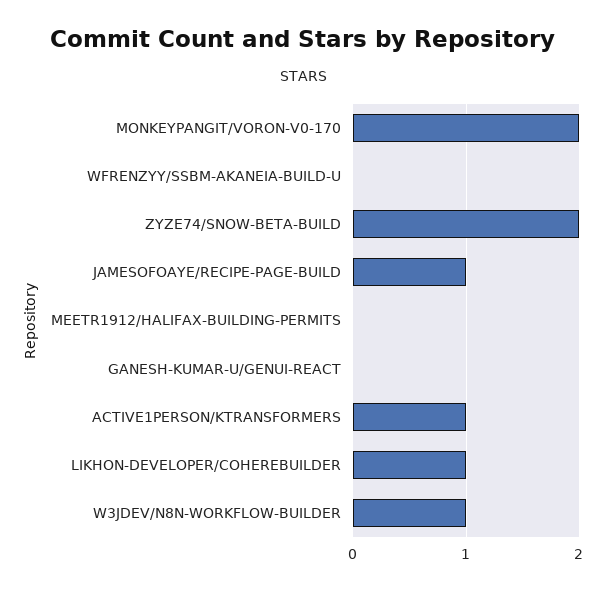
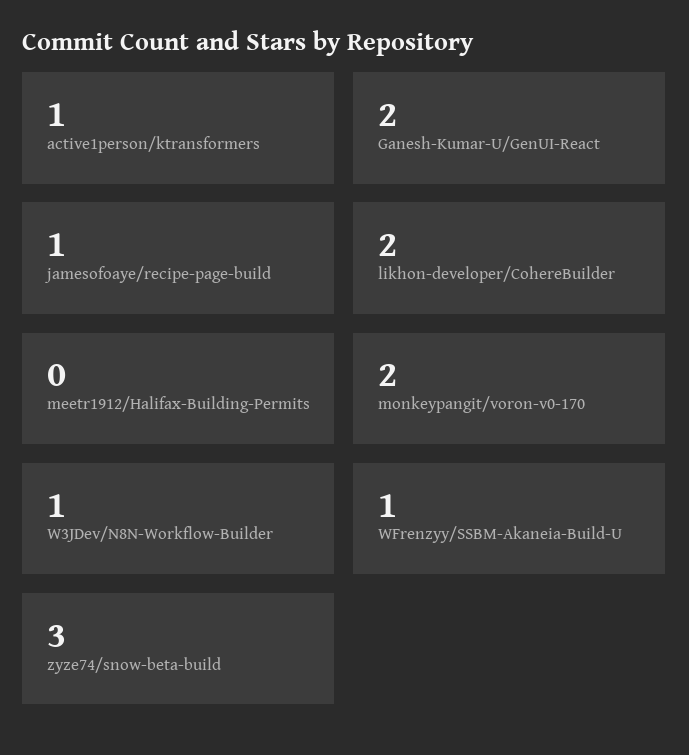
  {
    "MONKEYPANGIT/VORON-V0-170": 2,
-   "WFRENZYY/SSBM-AKANEIA-BUILD-U": 0,
+   "WFRENZYY/SSBM-AKANEIA-BUILD-U": 1,
-   "ZYZE74/SNOW-BETA-BUILD": 2,
+   "ZYZE74/SNOW-BETA-BUILD": 3,
    "JAMESOFOAYE/RECIPE-PAGE-BUILD": 1,
    "MEETR1912/HALIFAX-BUILDING-PERMITS": 0,
-   "GANESH-KUMAR-U/GENUI-REACT": 0,
+   "GANESH-KUMAR-U/GENUI-REACT": 2,
    "ACTIVE1PERSON/KTRANSFORMERS": 1,
-   "LIKHON-DEVELOPER/COHEREBUILDER": 1,
+   "LIKHON-DEVELOPER/COHEREBUILDER": 2,
    "W3JDEV/N8N-WORKFLOW-BUILDER": 1
  }

